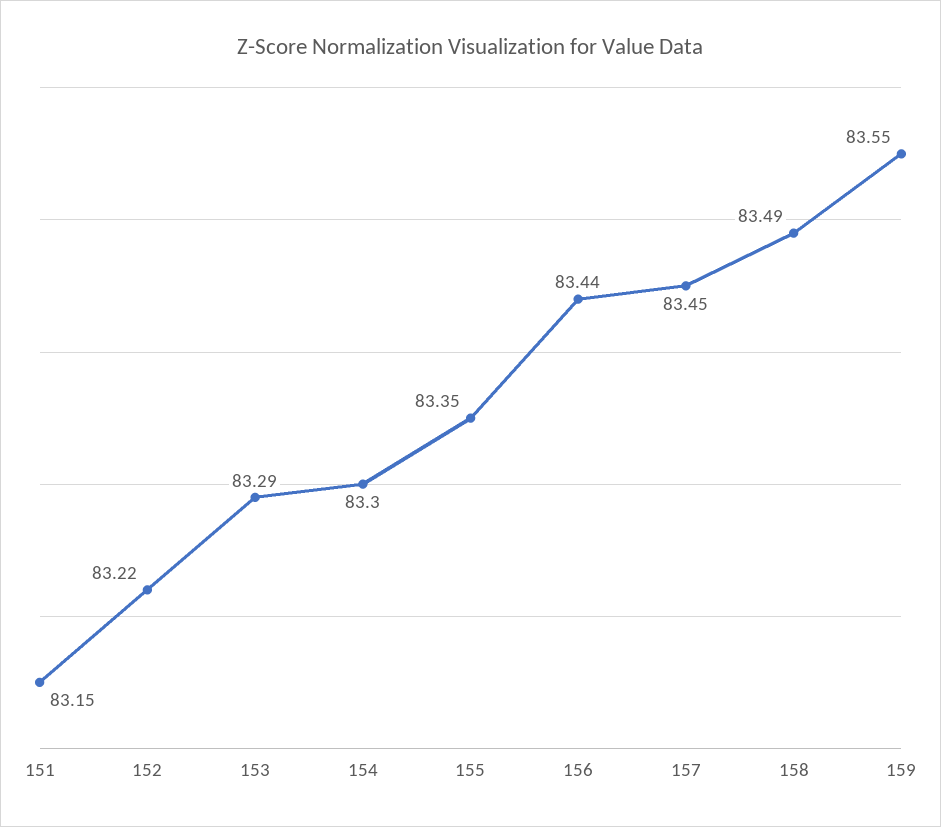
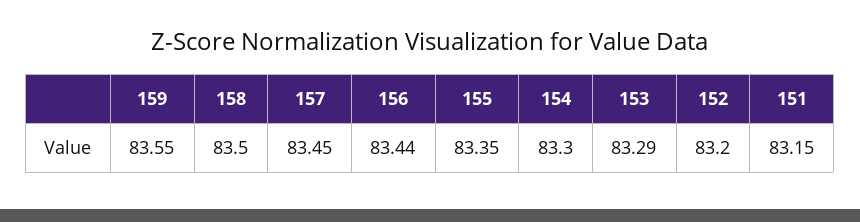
  {
    "151": 83.15,
-   "152": 83.22,
+   "152": 83.2,
    "153": 83.29,
    "154": 83.3,
    "155": 83.35,
    "156": 83.44,
    "157": 83.45,
-   "158": 83.49,
+   "158": 83.5,
    "159": 83.55
  }

